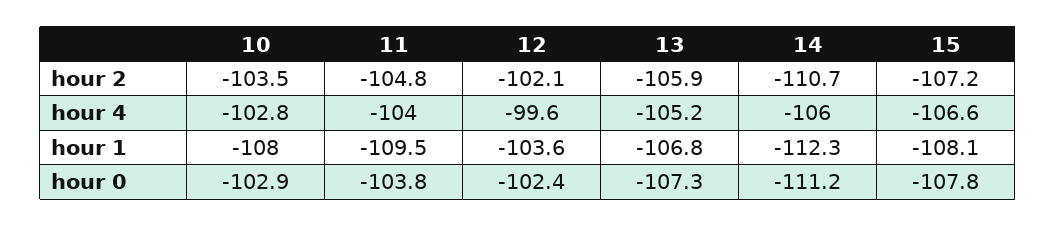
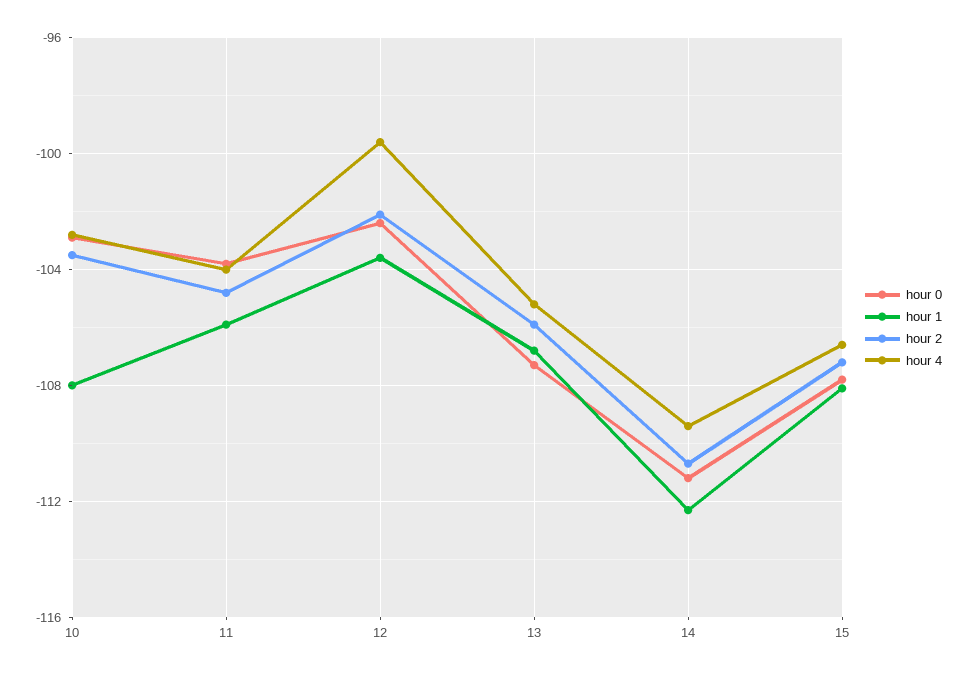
  {
    "hour 2": {
      "10": -103.5,
      "11": -104.8,
      "12": -102.1,
      "13": -105.9,
      "14": -110.7,
      "15": -107.2
    },
    "hour 4": {
      "10": -102.8,
      "11": -104,
      "12": -99.6,
      "13": -105.2,
-     "14": -106,
+     "14": -109.5,
      "15": -106.6
    },
    "hour 1": {
      "10": -108,
-     "11": -109.5,
+     "11": -106,
      "12": -103.6,
      "13": -106.8,
      "14": -112.3,
      "15": -108.1
    },
    "hour 0": {
      "10": -102.9,
      "11": -103.8,
      "12": -102.4,
      "13": -107.3,
      "14": -111.2,
      "15": -107.8
    }
  }

